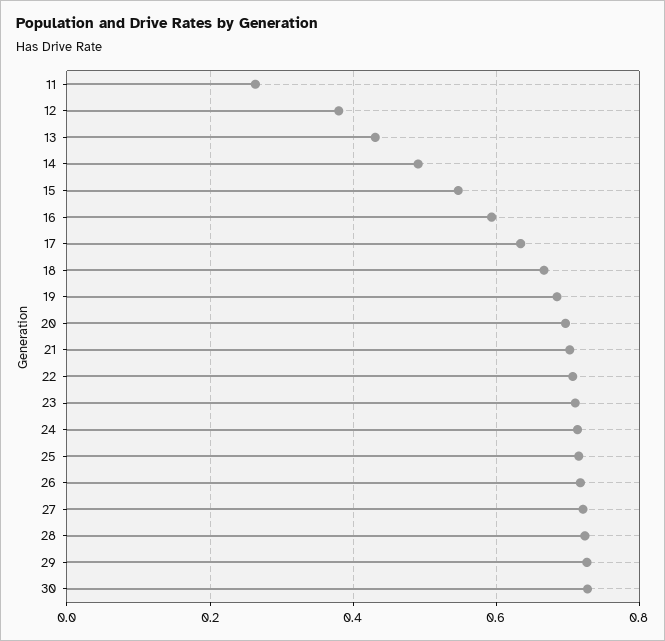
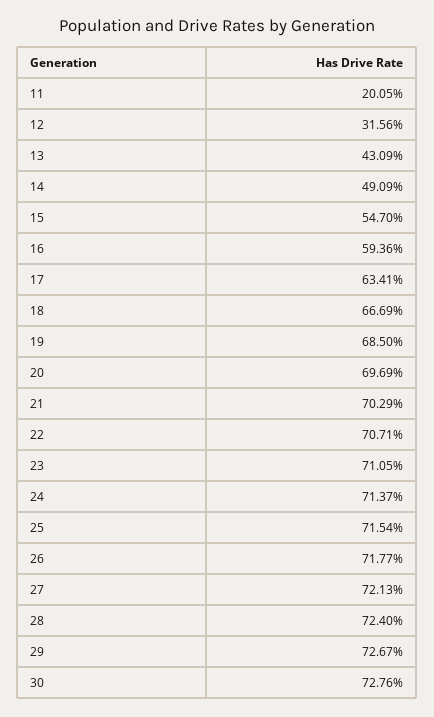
  {
-   "11": 0.26,
+   "11": 0.2005,
-   "12": 0.38,
+   "12": 0.3156,
    "13": 0.4309,
    "14": 0.4909,
    "15": 0.547,
    "16": 0.5936,
    "17": 0.6341,
    "18": 0.6669,
    "19": 0.685,
    "20": 0.6969,
    "21": 0.7029,
    "22": 0.7071,
    "23": 0.7105,
    "24": 0.7137,
    "25": 0.7154,
    "26": 0.7177,
    "27": 0.7213,
    "28": 0.724,
    "29": 0.7267,
    "30": 0.7276
  }

